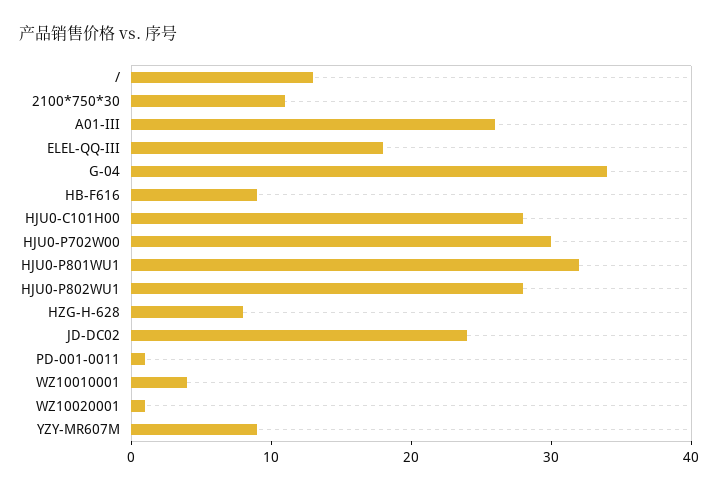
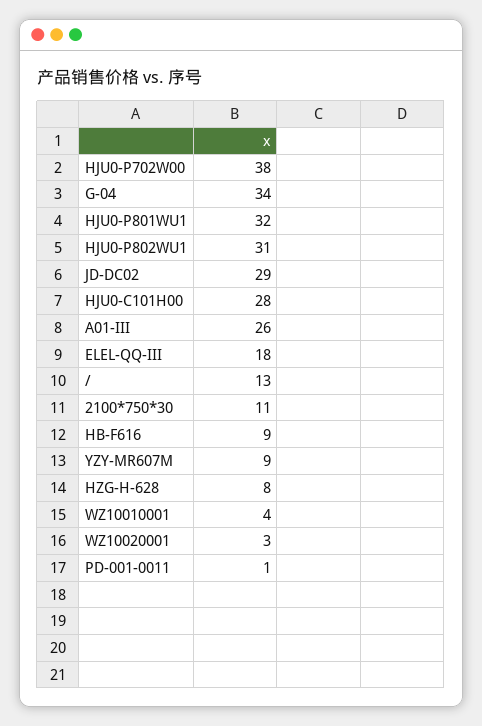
  {
    "/": 13,
    "2100*750*30": 11,
    "A01-III": 26,
    "ELEL-QQ-III": 18,
    "G-04": 34,
    "HB-F616": 9,
    "HJU0-C101H00": 28,
-   "HJU0-P702W00": 30,
+   "HJU0-P702W00": 38,
    "HJU0-P801WU1": 32,
-   "HJU0-P802WU1": 28,
+   "HJU0-P802WU1": 31,
    "HZG-H-628": 8,
-   "JD-DC02": 24,
+   "JD-DC02": 29,
    "PD-001-0011": 1,
    "WZ10010001": 4,
-   "WZ10020001": 1,
+   "WZ10020001": 3,
    "YZY-MR607M": 9
  }

